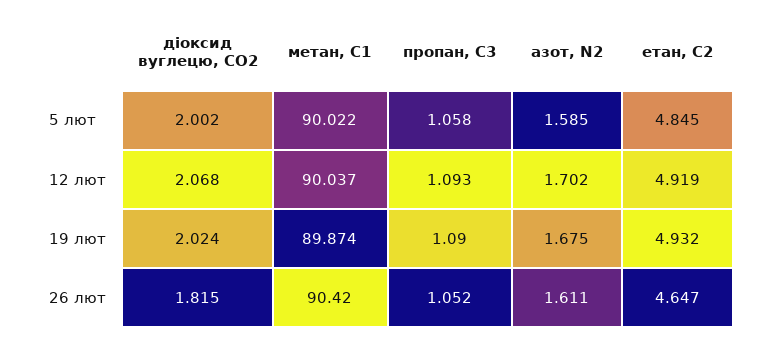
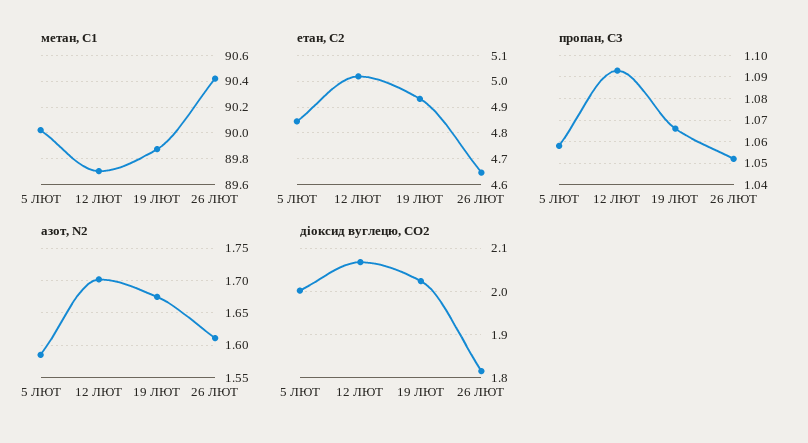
  {
    "діоксид вуглецю, CО2": {
      "5 лют": 2.002,
      "12 лют": 2.068,
      "19 лют": 2.024,
      "26 лют": 1.815
    },
    "метан, С1": {
      "5 лют": 90.022,
-     "12 лют": 90.037,
+     "12 лют": 89.7,
      "19 лют": 89.874,
      "26 лют": 90.42
    },
    "пропан, С3": {
      "5 лют": 1.058,
      "12 лют": 1.093,
-     "19 лют": 1.09,
+     "19 лют": 1.065,
      "26 лют": 1.052
    },
    "азот, N2": {
      "5 лют": 1.585,
      "12 лют": 1.702,
      "19 лют": 1.675,
      "26 лют": 1.611
    },
    "етан, С2": {
      "5 лют": 4.845,
-     "12 лют": 4.919,
+     "12 лют": 5.025,
      "19 лют": 4.932,
      "26 лют": 4.647
    }
  }

